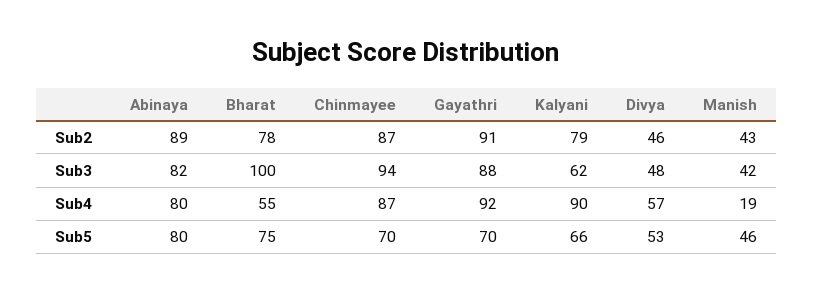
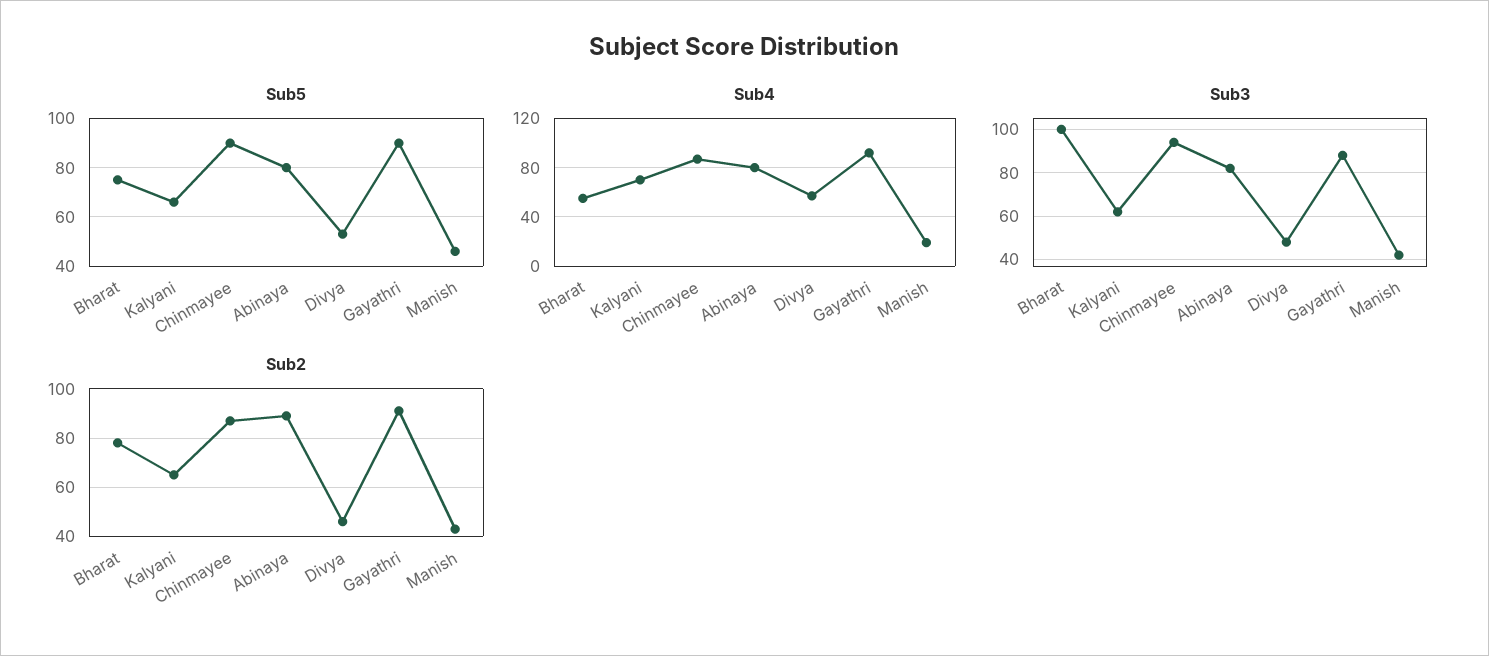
  {
    "Sub2": {
      "Abinaya": 89,
      "Bharat": 78,
      "Chinmayee": 87,
      "Gayathri": 91,
-     "Kalyani": 79,
+     "Kalyani": 65,
      "Divya": 46,
      "Manish": 43
    },
    "Sub3": {
      "Abinaya": 82,
      "Bharat": 100,
      "Chinmayee": 94,
      "Gayathri": 88,
      "Kalyani": 62,
      "Divya": 48,
      "Manish": 42
    },
    "Sub4": {
      "Abinaya": 80,
      "Bharat": 55,
      "Chinmayee": 87,
      "Gayathri": 92,
-     "Kalyani": 90,
+     "Kalyani": 70,
      "Divya": 57,
      "Manish": 19
    },
    "Sub5": {
      "Abinaya": 80,
      "Bharat": 75,
-     "Chinmayee": 70,
+     "Chinmayee": 90,
-     "Gayathri": 70,
+     "Gayathri": 90,
      "Kalyani": 66,
      "Divya": 53,
      "Manish": 46
    }
  }

